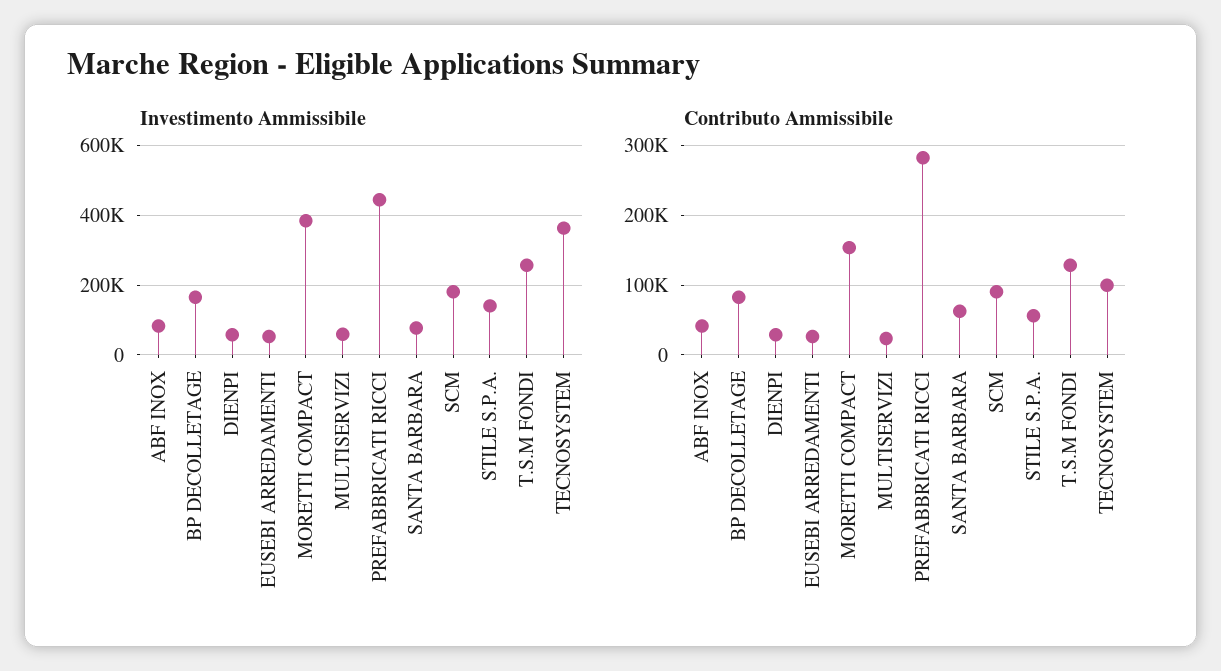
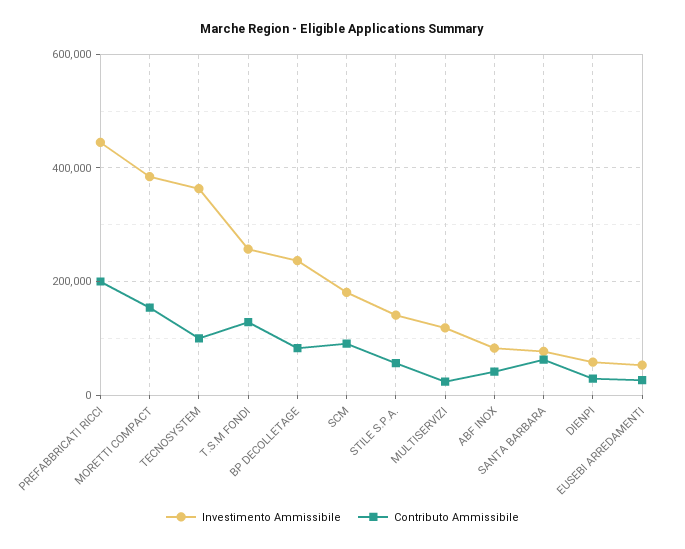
  {
    "Investimento Ammissibile": {
      "ABF INOX": 80000,
-     "BP DECOLLETAGE": 160000,
+     "BP DECOLLETAGE": 240000,
      "DIENPI": 60000,
      "EUSEBI ARREDAMENTI": 60000,
      "MORETTI COMPACT": 380000,
-     "MULTISERVIZI": 60000,
+     "MULTISERVIZI": 120000,
      "PREFABBRICATI RICCI": 440000,
      "SANTA BARBARA": 80000,
      "SCM": 180000,
      "STILE S.P.A.": 140000,
      "T.S.M FONDI": 260000,
      "TECNOSYSTEM": 360000
    },
    "Contributo Ammissibile": {
      "ABF INOX": 40000,
      "BP DECOLLETAGE": 80000,
      "DIENPI": 30000,
      "EUSEBI ARREDAMENTI": 30000,
      "MORETTI COMPACT": 150000,
      "MULTISERVIZI": 20000,
-     "PREFABBRICATI RICCI": 280000,
+     "PREFABBRICATI RICCI": 200000,
      "SANTA BARBARA": 60000,
      "SCM": 90000,
      "STILE S.P.A.": 60000,
      "T.S.M FONDI": 130000,
      "TECNOSYSTEM": 100000
    }
  }

